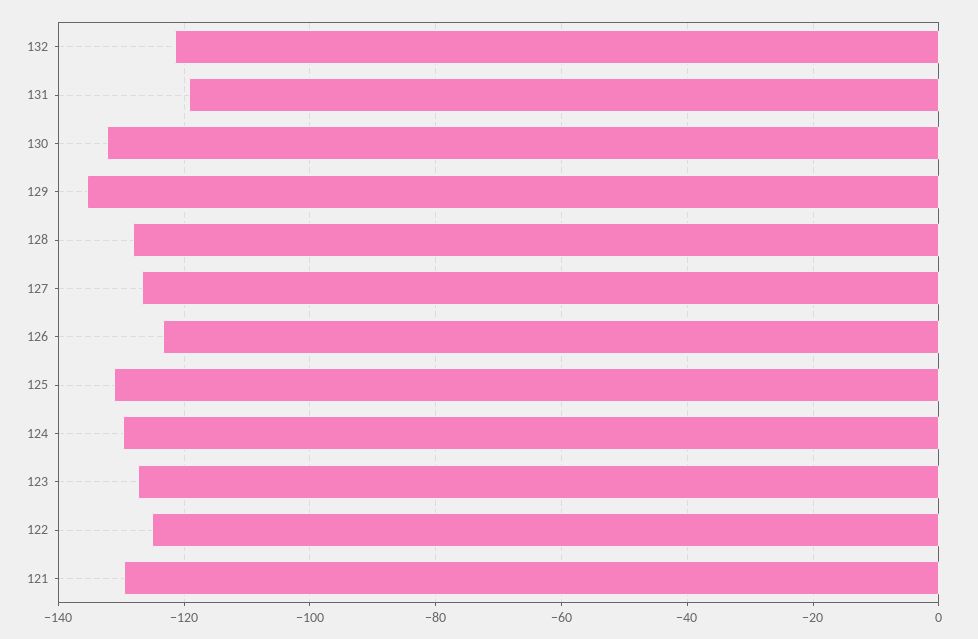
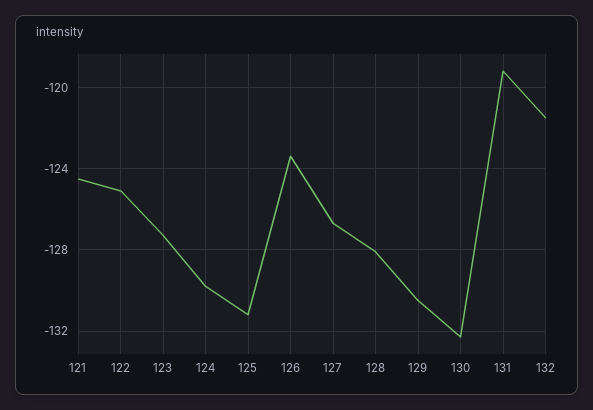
  {
    "132": -121.5,
    "131": -119,
    "130": -132.5,
-   "129": -136,
+   "129": -130.5,
    "128": -128,
    "127": -126.5,
    "126": -123.5,
    "125": -131,
    "124": -130,
    "123": -127.5,
    "122": -125,
-   "121": -130
+   "121": -124.5
  }

